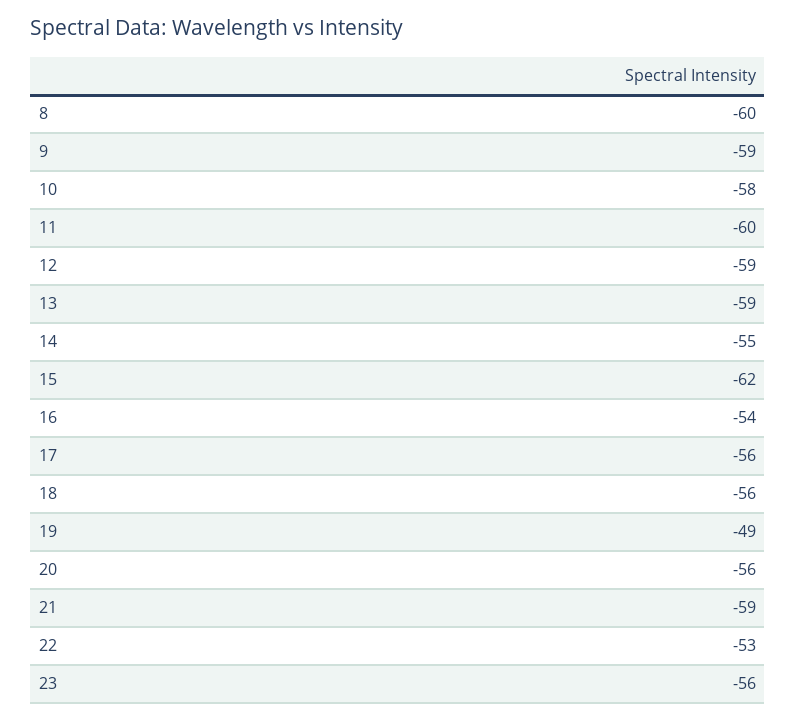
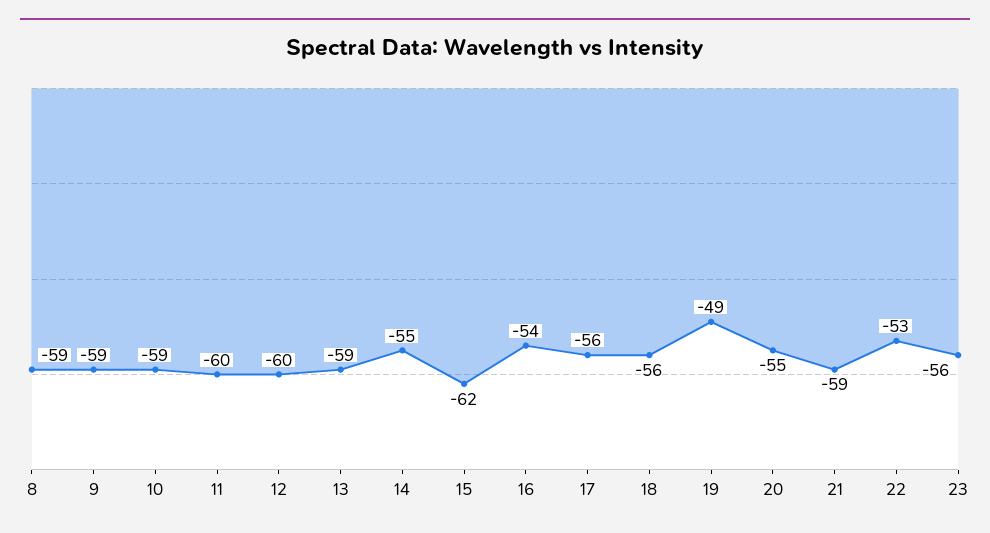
  {
-   "8": -60,
+   "8": -59,
    "9": -59,
-   "10": -58,
+   "10": -59,
    "11": -60,
-   "12": -59,
+   "12": -60,
    "13": -59,
    "14": -55,
    "15": -62,
    "16": -54,
    "17": -56,
    "18": -56,
    "19": -49,
-   "20": -56,
+   "20": -55,
    "21": -59,
    "22": -53,
    "23": -56
  }

